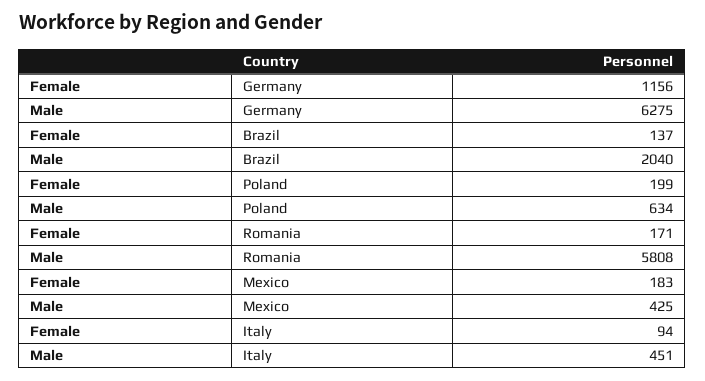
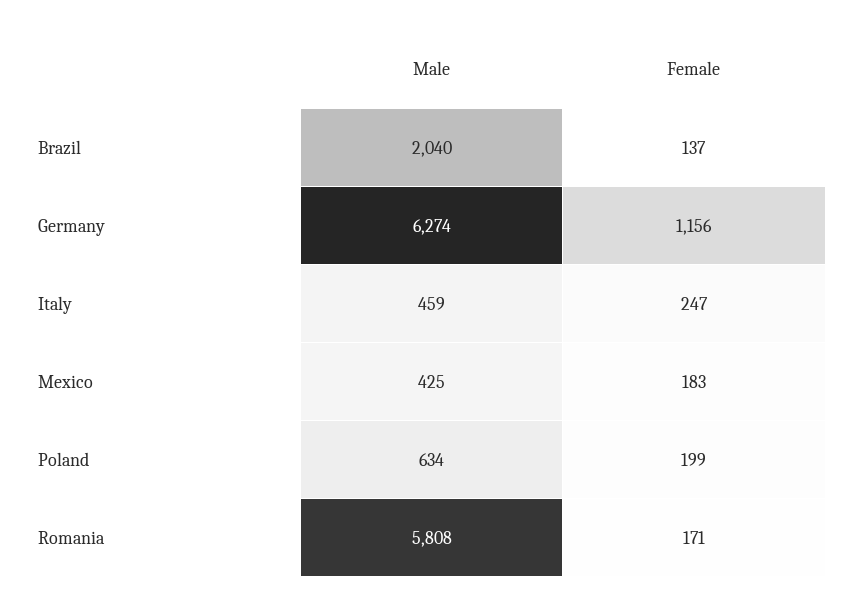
  {
    "Female": {
      "Germany": 1156,
      "Brazil": 137,
      "Poland": 199,
      "Romania": 171,
      "Mexico": 183,
-     "Italy": 94
+     "Italy": 247
    },
    "Male": {
-     "Germany": 6275,
+     "Germany": 6274,
      "Brazil": 2040,
      "Poland": 634,
      "Romania": 5808,
      "Mexico": 425,
-     "Italy": 451
+     "Italy": 459
    }
  }

